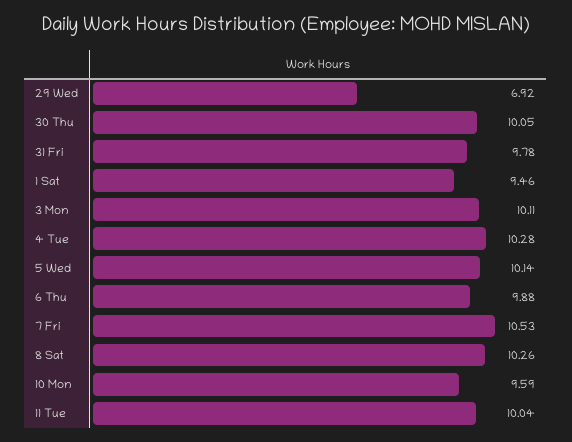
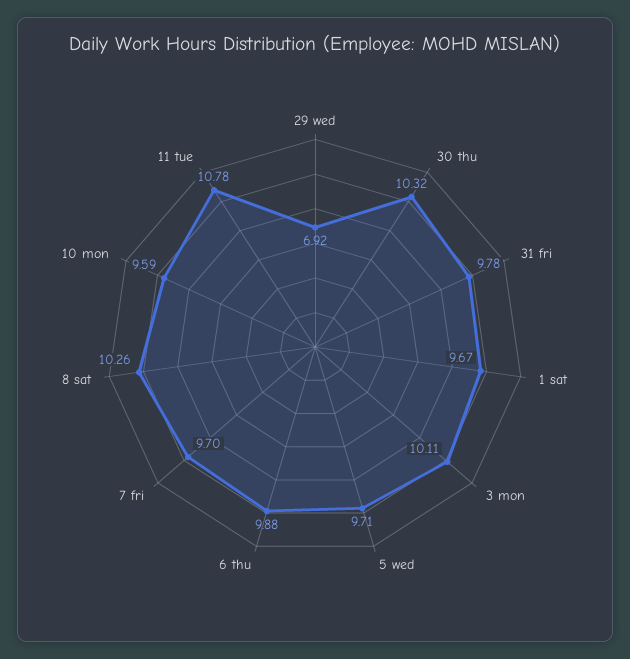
  {
    "29 Wed": 6.92,
-   "30 Thu": 10.05,
+   "30 Thu": 10.32,
    "31 Fri": 9.78,
-   "1 Sat": 9.46,
+   "1 Sat": 9.67,
    "3 Mon": 10.11,
-   "4 Tue": 10.28,
-   "5 Wed": 10.14,
+   "5 Wed": 9.71,
    "6 Thu": 9.88,
-   "7 Fri": 10.53,
+   "7 Fri": 9.7,
    "8 Sat": 10.26,
    "10 Mon": 9.59,
-   "11 Tue": 10.04
+   "11 Tue": 10.78
  }

